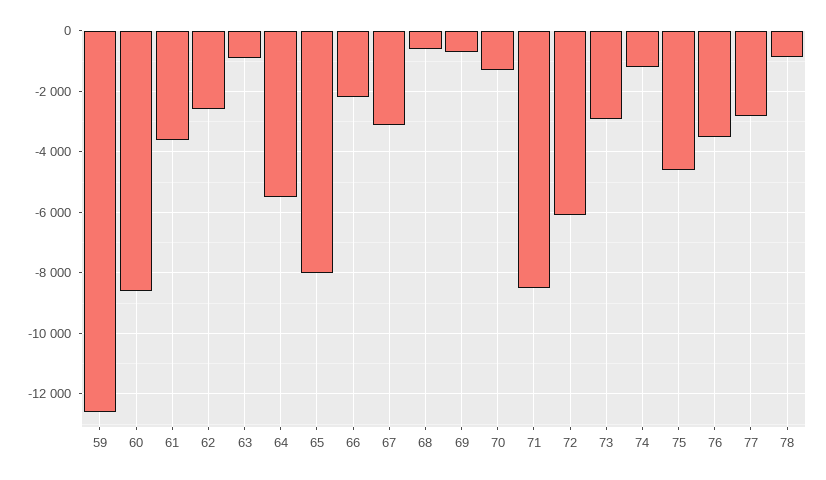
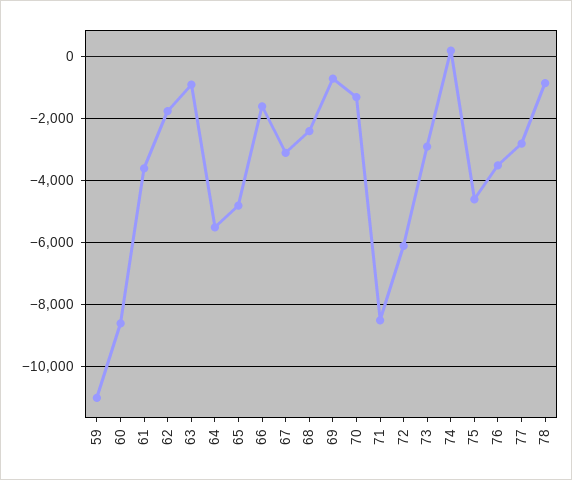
  {
-   "59": -12600,
+   "59": -11000,
    "60": -8600,
    "61": -3600,
-   "62": -2600,
+   "62": -1800,
    "63": -1000,
    "64": -5600,
-   "65": -8000,
+   "65": -4800,
-   "66": -2200,
+   "66": -1600,
    "67": -3200,
-   "68": -600,
+   "68": -2400,
    "69": -800,
    "70": -1400,
    "71": -8600,
    "72": -6200,
    "73": -3000,
-   "74": -1200,
+   "74": 200,
    "75": -4600,
    "76": -3600,
    "77": -2800,
    "78": -800
  }

